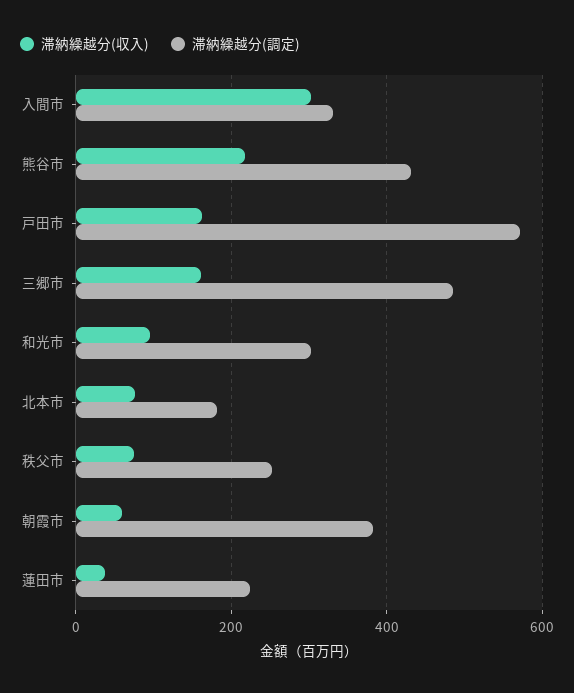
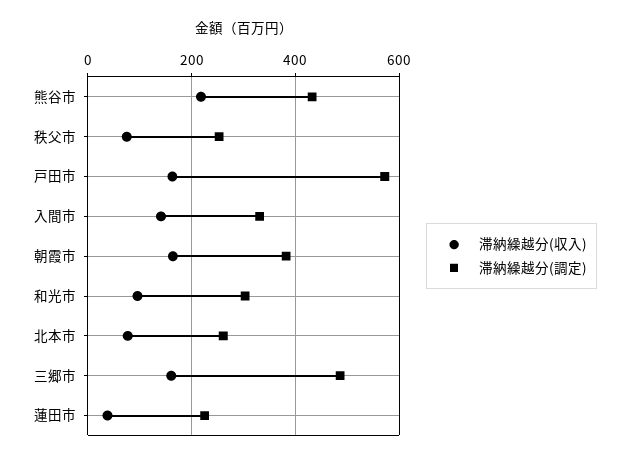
  {
    "滞納繰越分(収入)": {
-     "入間市": 300,
+     "入間市": 140,
      "熊谷市": 220,
      "戸田市": 160,
      "三郷市": 160,
      "和光市": 100,
      "北本市": 80,
      "秩父市": 80,
-     "朝霞市": 60,
+     "朝霞市": 160,
      "蓮田市": 40
    },
    "滞納繰越分(調定)": {
      "入間市": 340,
      "熊谷市": 440,
      "戸田市": 580,
      "三郷市": 480,
      "和光市": 300,
-     "北本市": 180,
+     "北本市": 260,
      "秩父市": 260,
      "朝霞市": 380,
      "蓮田市": 220
    }
  }

